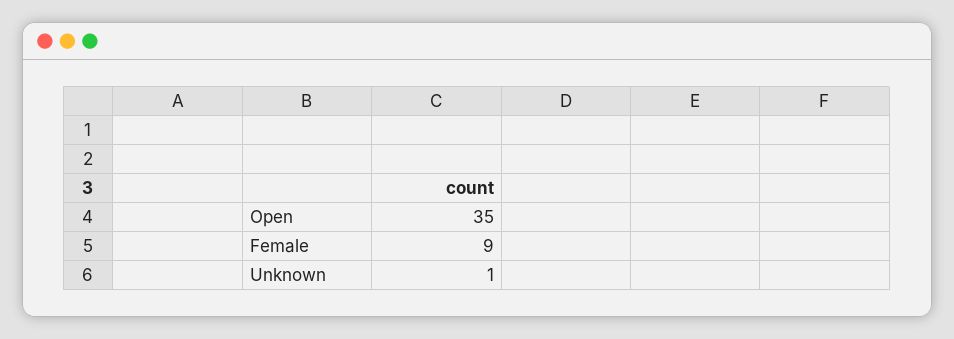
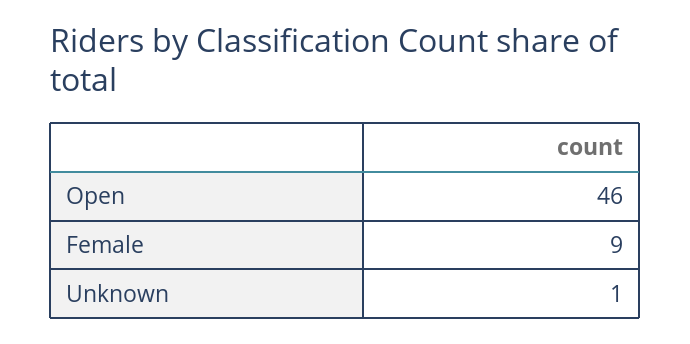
  {
-   "Open": 35,
+   "Open": 46,
    "Female": 9,
    "Unknown": 1
  }

